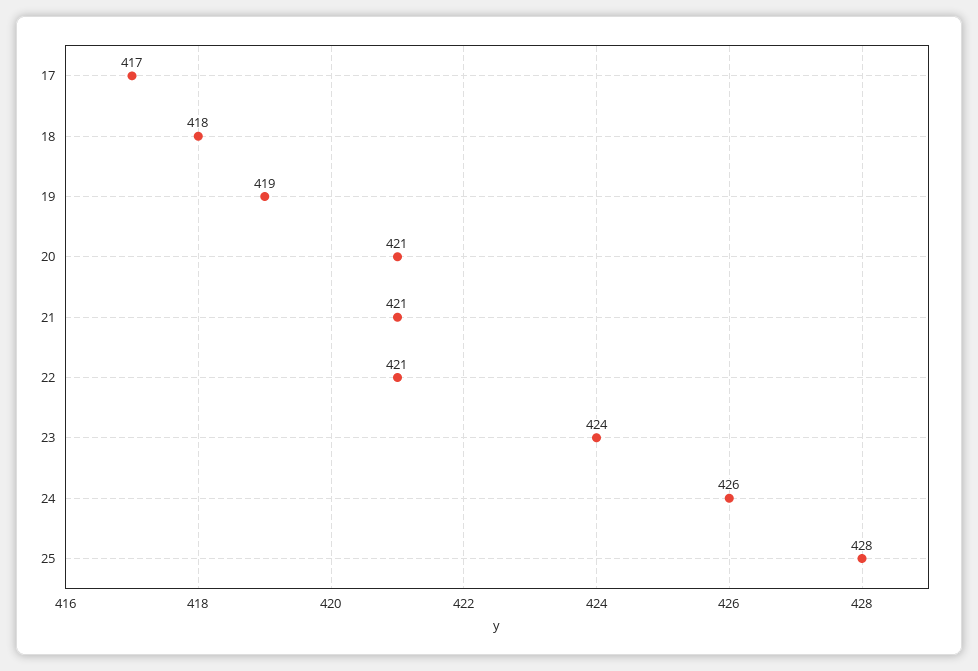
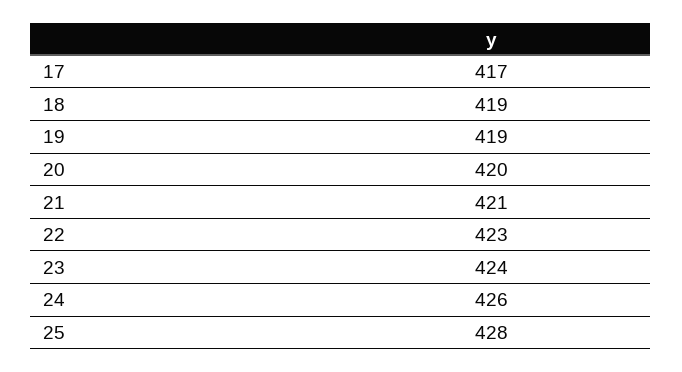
  {
    "17": 417,
-   "18": 418,
+   "18": 419,
    "19": 419,
-   "20": 421,
+   "20": 420,
    "21": 421,
-   "22": 421,
+   "22": 423,
    "23": 424,
    "24": 426,
    "25": 428
  }

